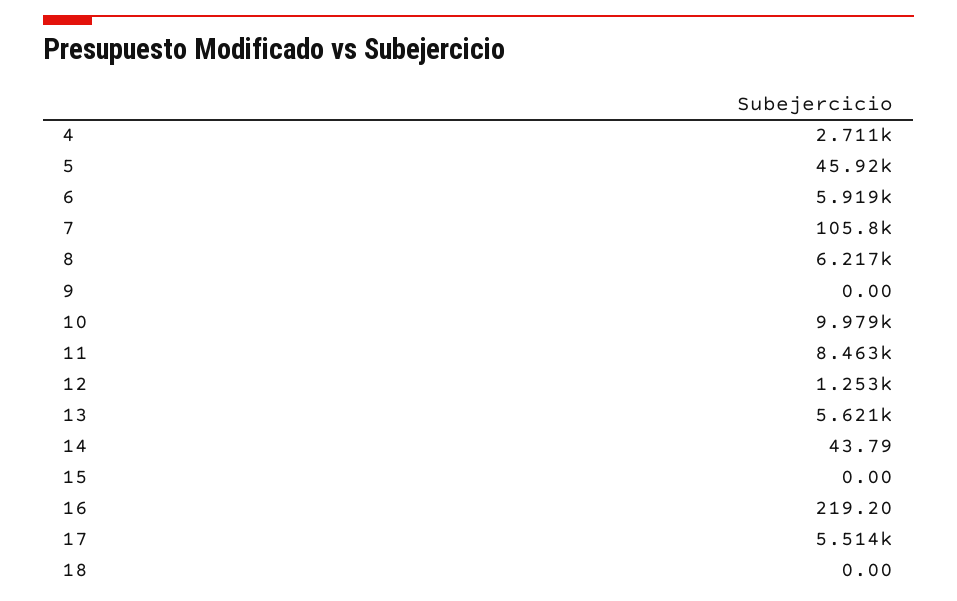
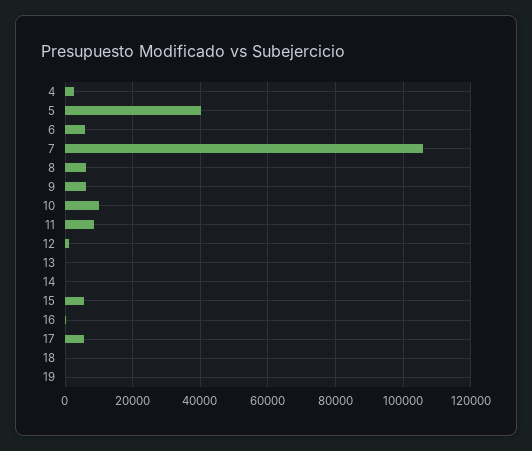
  {
    "4": 2711,
-   "5": 45920,
+   "5": 40000,
    "6": 5919,
    "7": 105800,
    "8": 6217,
-   "9": 0,
+   "9": 6000,
    "10": 9979,
    "11": 8463,
    "12": 1253,
-   "13": 5621,
+   "13": 0,
    "14": 43.79,
-   "15": 0,
+   "15": 6000,
    "16": 219.2,
    "17": 5514,
-   "18": 0
+   "18": 0,
+   "19": 0
  }

